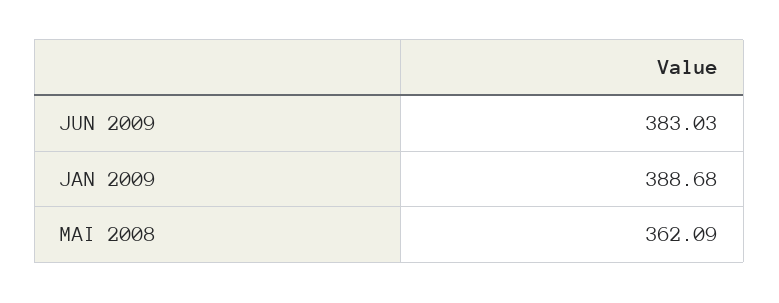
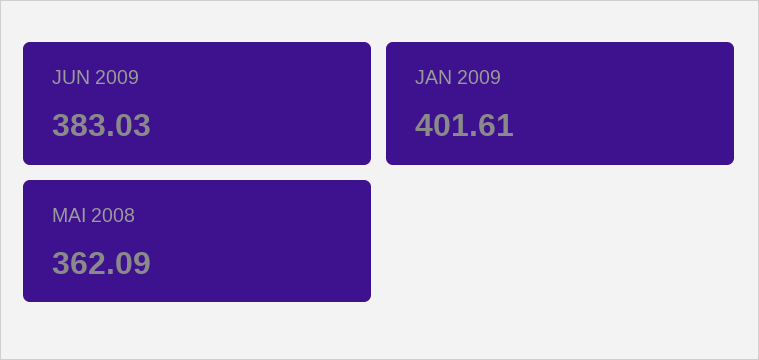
  {
    "JUN 2009": 383.03,
-   "JAN 2009": 388.68,
+   "JAN 2009": 401.61,
    "MAI 2008": 362.09
  }

